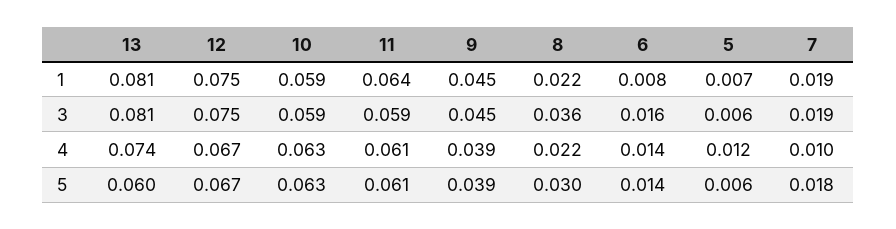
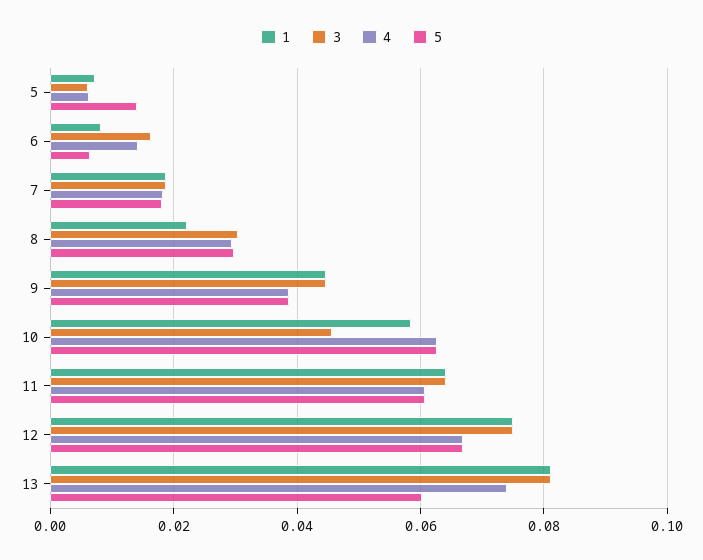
  {
    "1": {
      "13": 0.081,
      "12": 0.075,
      "10": 0.059,
      "11": 0.064,
      "9": 0.045,
      "8": 0.022,
      "6": 0.008,
      "5": 0.007,
      "7": 0.019
    },
    "3": {
      "13": 0.081,
      "12": 0.075,
-     "10": 0.059,
+     "10": 0.046,
-     "11": 0.059,
+     "11": 0.064,
      "9": 0.045,
-     "8": 0.036,
+     "8": 0.03,
      "6": 0.016,
      "5": 0.006,
      "7": 0.019
    },
    "4": {
      "13": 0.074,
      "12": 0.067,
      "10": 0.063,
      "11": 0.061,
      "9": 0.039,
-     "8": 0.022,
+     "8": 0.03,
      "6": 0.014,
-     "5": 0.012,
+     "5": 0.006,
-     "7": 0.01
+     "7": 0.018
    },
    "5": {
      "13": 0.06,
      "12": 0.067,
      "10": 0.063,
      "11": 0.061,
      "9": 0.039,
      "8": 0.03,
-     "6": 0.014,
+     "6": 0.006,
-     "5": 0.006,
+     "5": 0.014,
      "7": 0.018
    }
  }

